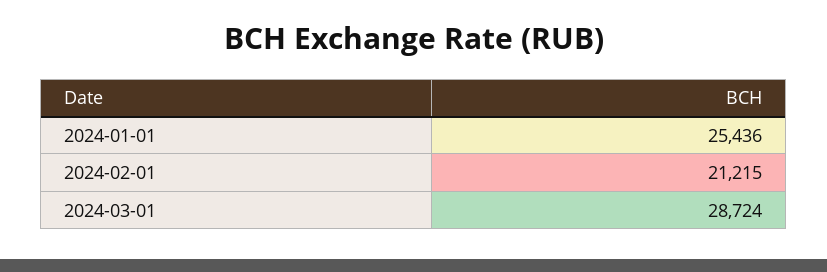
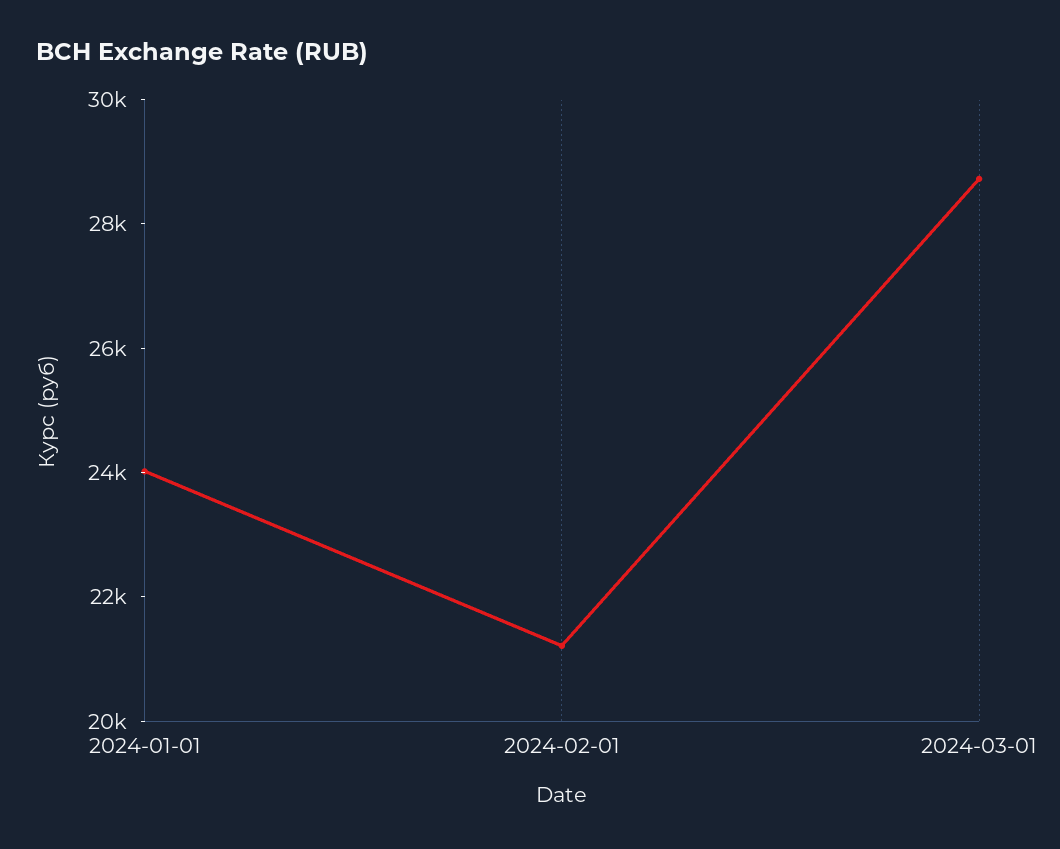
  {
-   "2024-01-01": 25436,
+   "2024-01-01": 24000,
    "2024-02-01": 21215,
    "2024-03-01": 28724
  }

